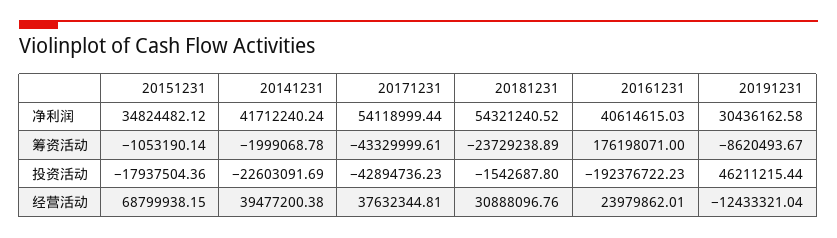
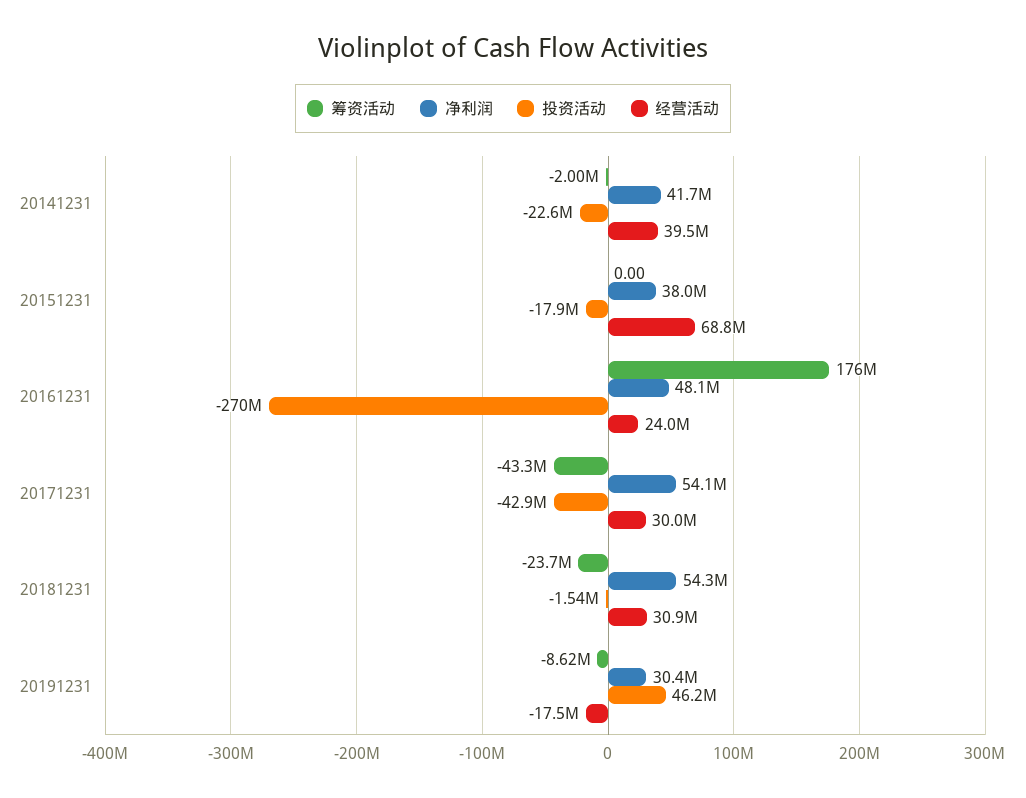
  {
    "净利润": {
-     "20151231": 34824482.12,
+     "20151231": 38000000,
      "20141231": 41712240.24,
      "20171231": 54118999.44,
      "20181231": 54321240.52,
-     "20161231": 40614615.03,
+     "20161231": 48100000,
      "20191231": 30436162.58
    },
    "筹资活动": {
-     "20151231": -1053190.14,
+     "20151231": 0,
      "20141231": -1999068.78,
      "20171231": -43329999.61,
      "20181231": -23729238.89,
      "20161231": 176198071,
      "20191231": -8620493.67
    },
    "投资活动": {
      "20151231": -17937504.36,
      "20141231": -22603091.69,
      "20171231": -42894736.23,
      "20181231": -1542687.8,
-     "20161231": -192376722.23,
+     "20161231": -270000000,
      "20191231": 46211215.44
    },
    "经营活动": {
      "20151231": 68799938.15,
      "20141231": 39477200.38,
-     "20171231": 37632344.81,
+     "20171231": 30000000,
      "20181231": 30888096.76,
      "20161231": 23979862.01,
-     "20191231": -12433321.04
+     "20191231": -17500000
    }
  }

